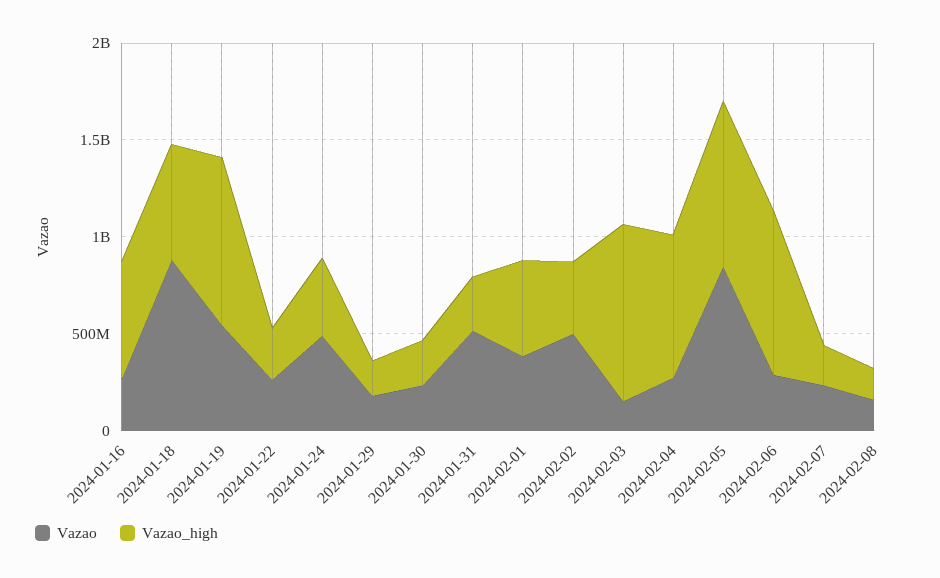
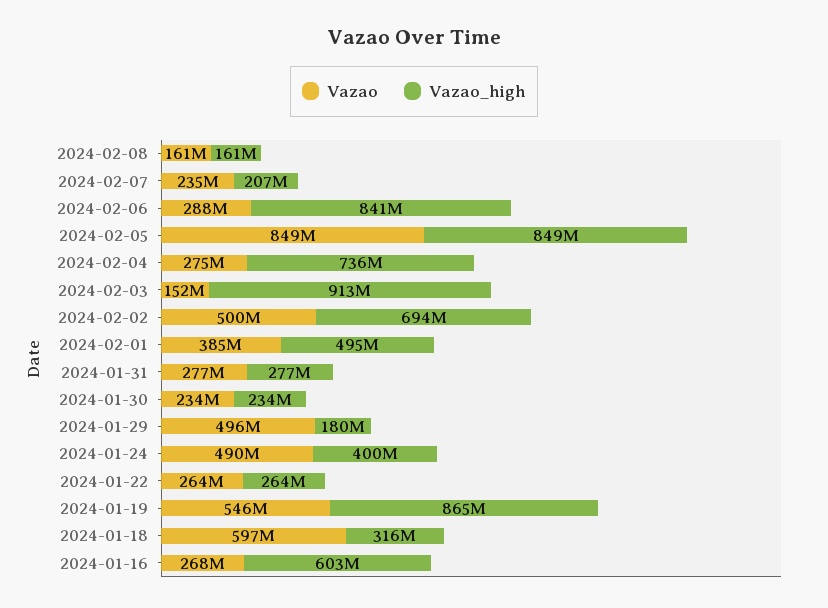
  {
    "Vazao": {
      "2024-01-16": 268000000,
-     "2024-01-18": 900000000,
+     "2024-01-18": 597000000,
      "2024-01-19": 546000000,
      "2024-01-22": 264000000,
      "2024-01-24": 490000000,
-     "2024-01-29": 200000000,
+     "2024-01-29": 496000000,
      "2024-01-30": 234000000,
-     "2024-01-31": 500000000,
+     "2024-01-31": 277000000,
      "2024-02-01": 385000000,
      "2024-02-02": 500000000,
      "2024-02-03": 152000000,
      "2024-02-04": 275000000,
      "2024-02-05": 849000000,
      "2024-02-06": 288000000,
      "2024-02-07": 235000000,
      "2024-02-08": 161000000
    },
    "Vazao_high": {
      "2024-01-16": 603000000,
-     "2024-01-18": 600000000,
+     "2024-01-18": 316000000,
      "2024-01-19": 865000000,
      "2024-01-22": 264000000,
      "2024-01-24": 400000000,
      "2024-01-29": 180000000,
      "2024-01-30": 234000000,
      "2024-01-31": 277000000,
      "2024-02-01": 495000000,
-     "2024-02-02": 400000000,
+     "2024-02-02": 694000000,
      "2024-02-03": 913000000,
      "2024-02-04": 736000000,
      "2024-02-05": 849000000,
      "2024-02-06": 841000000,
      "2024-02-07": 207000000,
      "2024-02-08": 161000000
    }
  }

